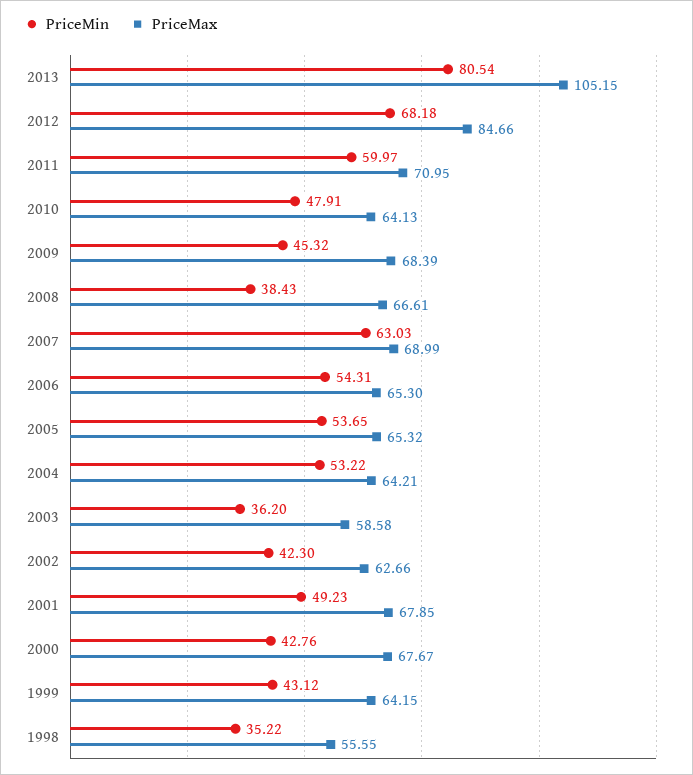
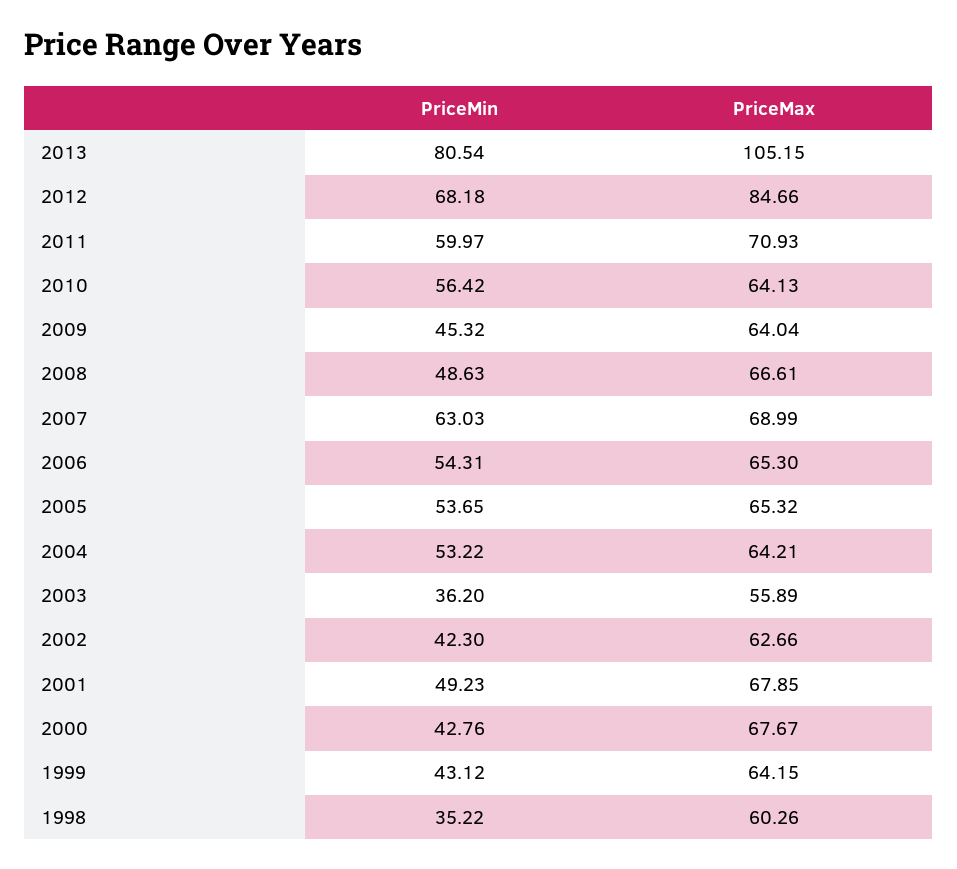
  {
    "PriceMin": {
      "2013": 80.54,
      "2012": 68.18,
      "2011": 59.97,
-     "2010": 47.91,
+     "2010": 56.42,
      "2009": 45.32,
-     "2008": 38.43,
+     "2008": 48.63,
      "2007": 63.03,
      "2006": 54.31,
      "2005": 53.65,
      "2004": 53.22,
      "2003": 36.2,
      "2002": 42.3,
      "2001": 49.23,
      "2000": 42.76,
      "1999": 43.12,
      "1998": 35.22
    },
    "PriceMax": {
      "2013": 105.15,
      "2012": 84.66,
-     "2011": 70.95,
+     "2011": 70.93,
      "2010": 64.13,
-     "2009": 68.39,
+     "2009": 64.04,
      "2008": 66.61,
      "2007": 68.99,
      "2006": 65.3,
      "2005": 65.32,
      "2004": 64.21,
-     "2003": 58.58,
+     "2003": 55.89,
      "2002": 62.66,
      "2001": 67.85,
      "2000": 67.67,
      "1999": 64.15,
-     "1998": 55.55
+     "1998": 60.26
    }
  }

